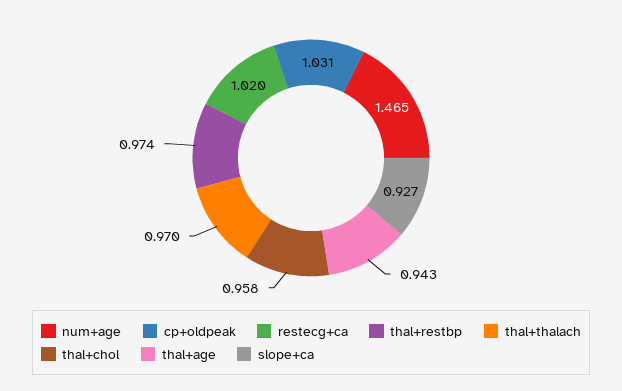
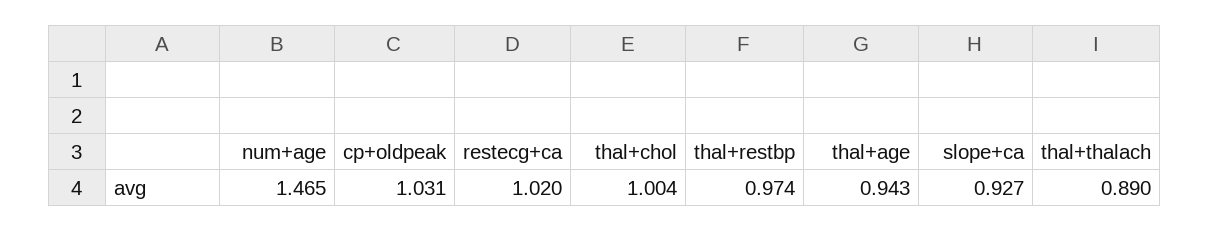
  {
    "num+age": 1.465,
    "cp+oldpeak": 1.031,
    "restecg+ca": 1.02,
    "thal+restbp": 0.974,
-   "thal+thalach": 0.97,
+   "thal+thalach": 0.89,
-   "thal+chol": 0.958,
+   "thal+chol": 1.004,
    "thal+age": 0.943,
    "slope+ca": 0.927
  }

